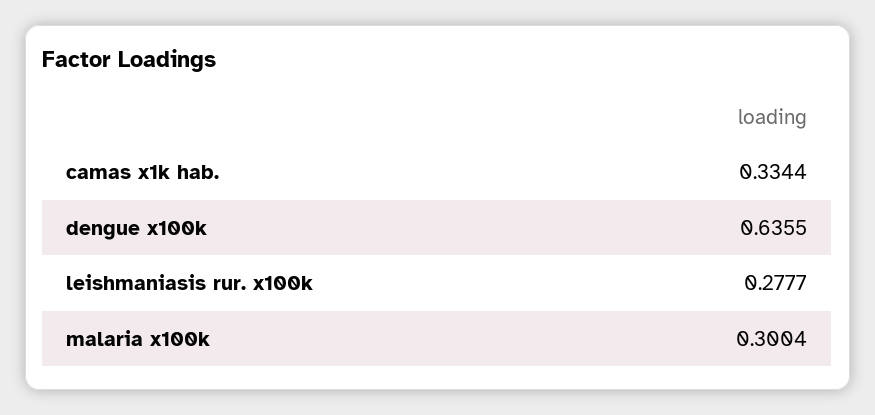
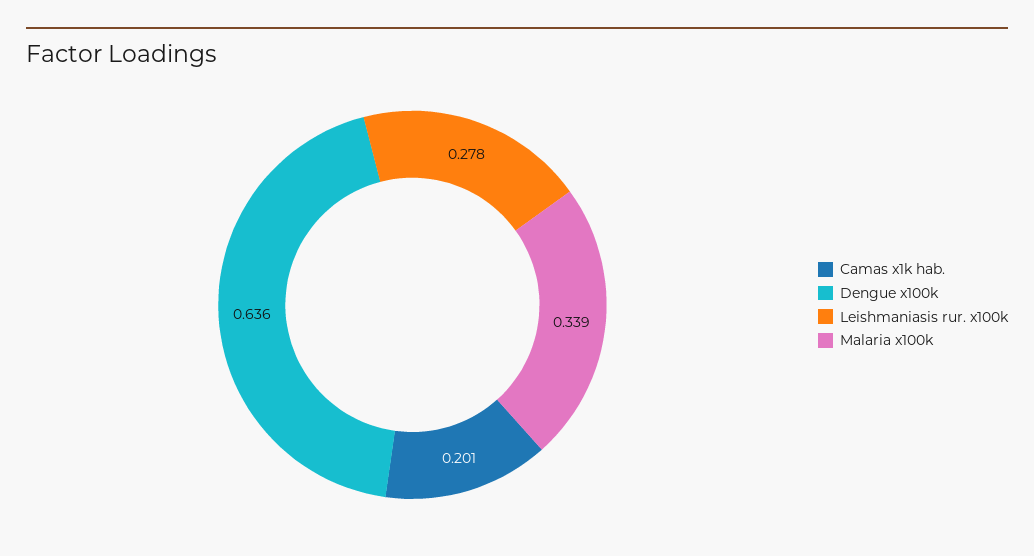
  {
-   "camas x1k hab.": 0.3344,
+   "camas x1k hab.": 0.201,
    "dengue x100k": 0.6355,
    "leishmaniasis rur. x100k": 0.2777,
-   "malaria x100k": 0.3004
+   "malaria x100k": 0.339
  }

